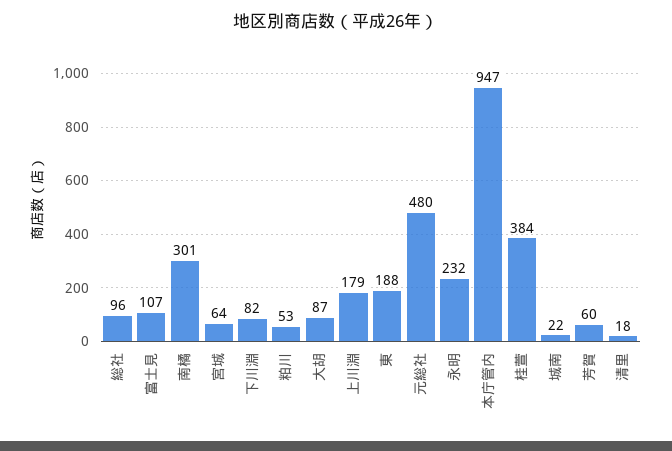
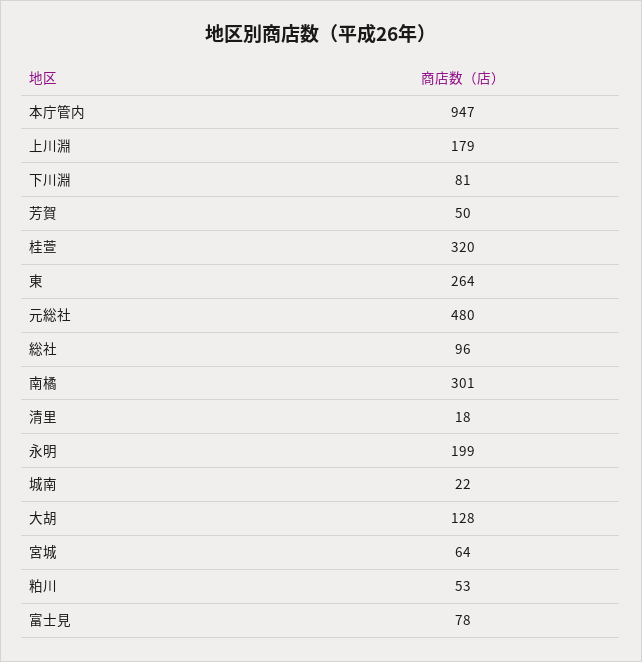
  {
    "総社": 96,
-   "富士見": 107,
+   "富士見": 78,
    "南橘": 301,
    "宮城": 64,
-   "下川淵": 82,
+   "下川淵": 81,
    "粕川": 53,
-   "大胡": 87,
+   "大胡": 128,
    "上川淵": 179,
-   "東": 188,
+   "東": 264,
    "元総社": 480,
-   "永明": 232,
+   "永明": 199,
    "本庁管内": 947,
-   "桂萱": 384,
+   "桂萱": 320,
    "城南": 22,
-   "芳賀": 60,
+   "芳賀": 50,
    "清里": 18
  }

